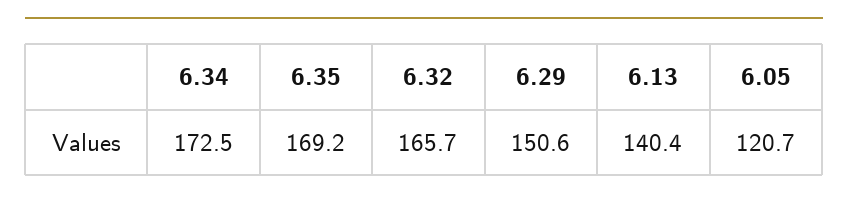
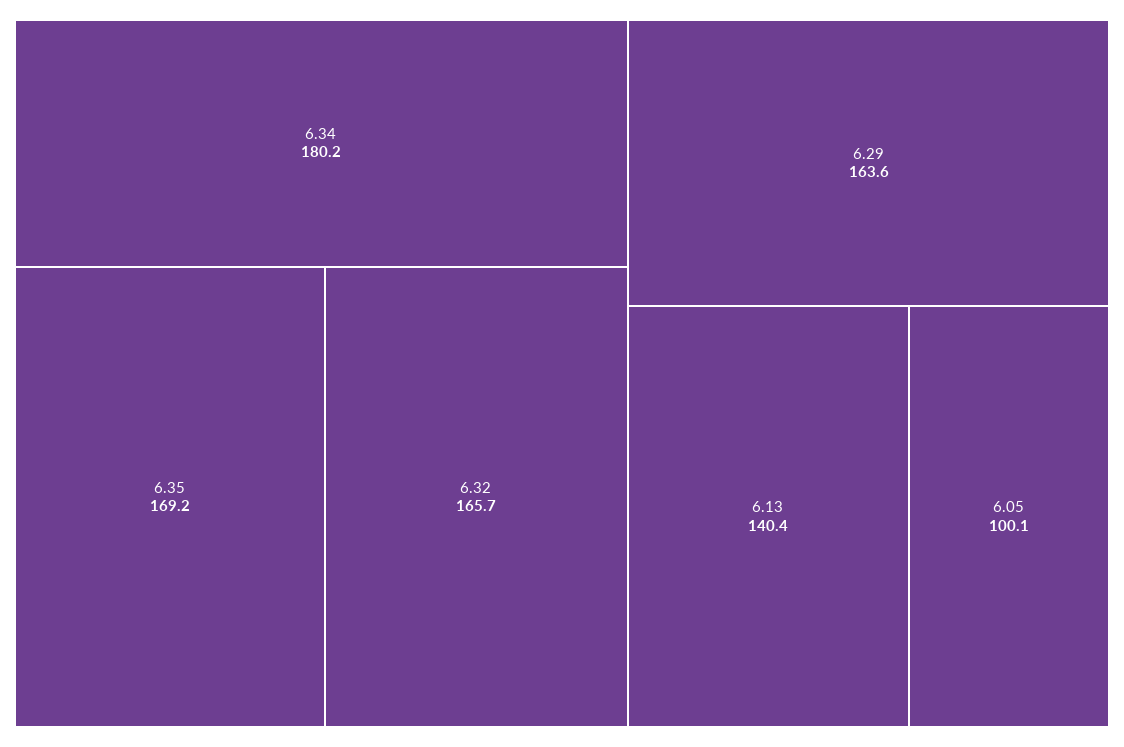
  {
-   "6.34": 172.5,
+   "6.34": 180.2,
    "6.35": 169.2,
    "6.32": 165.7,
-   "6.29": 150.6,
+   "6.29": 163.6,
    "6.13": 140.4,
-   "6.05": 120.7
+   "6.05": 100.1
  }

